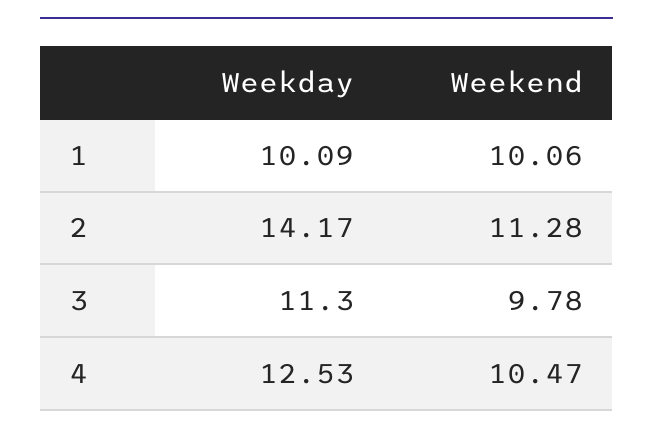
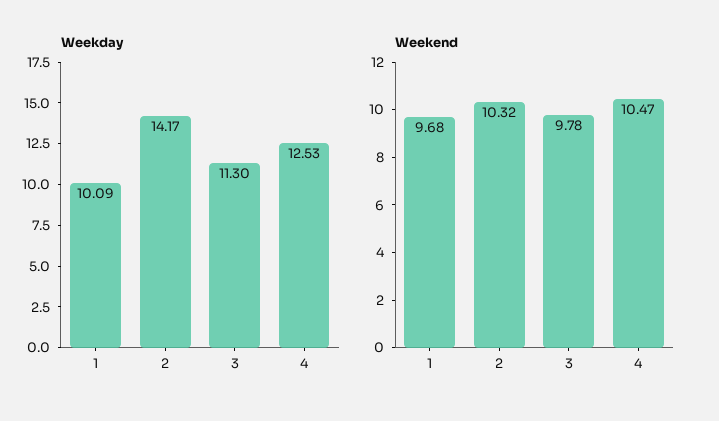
  {
    "Weekday": {
      "1": 10.09,
      "2": 14.17,
      "3": 11.3,
      "4": 12.53
    },
    "Weekend": {
-     "1": 10.06,
+     "1": 9.68,
-     "2": 11.28,
+     "2": 10.32,
      "3": 9.78,
      "4": 10.47
    }
  }

